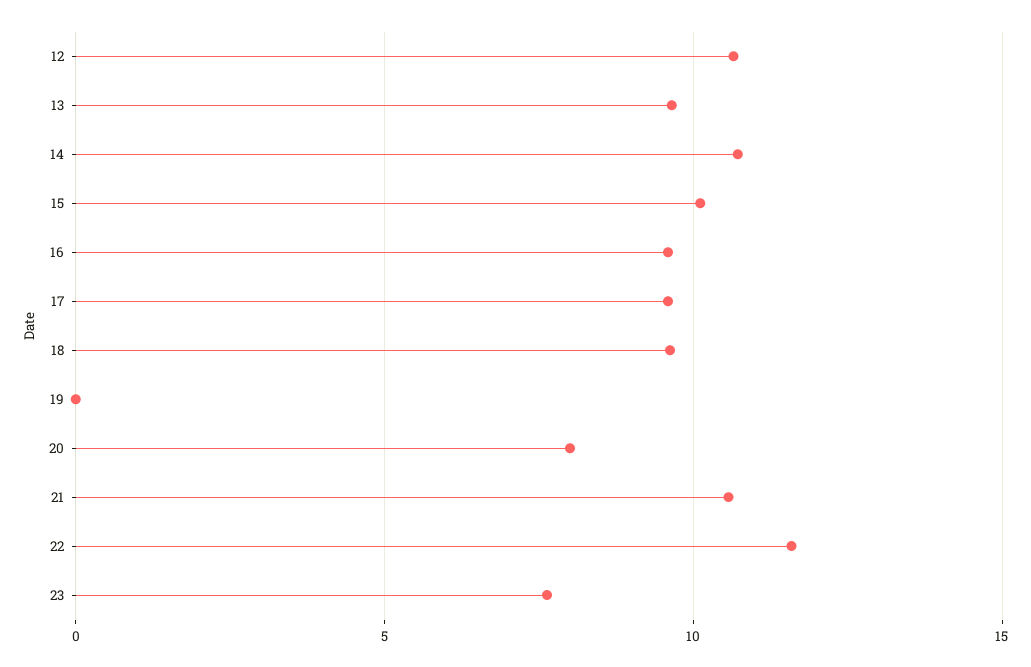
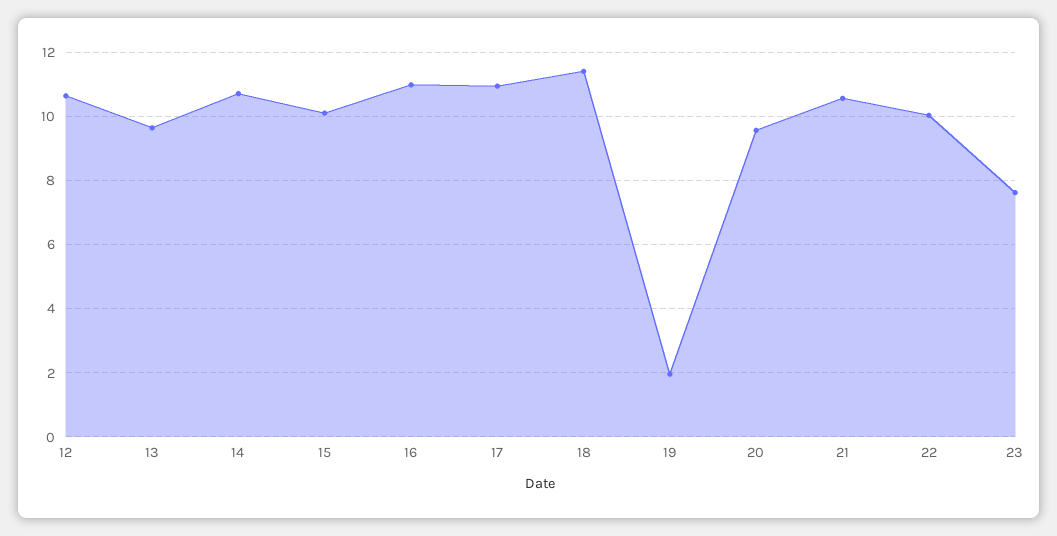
  {
    "12": 10.6,
    "13": 9.6,
    "14": 10.8,
    "15": 10.2,
-   "16": 9.5,
+   "16": 11,
-   "17": 9.5,
+   "17": 11,
-   "18": 9.5,
+   "18": 11.4,
-   "19": 0,
+   "19": 2,
-   "20": 8,
+   "20": 9.6,
    "21": 10.6,
-   "22": 11.5,
+   "22": 10,
    "23": 7.6
  }

